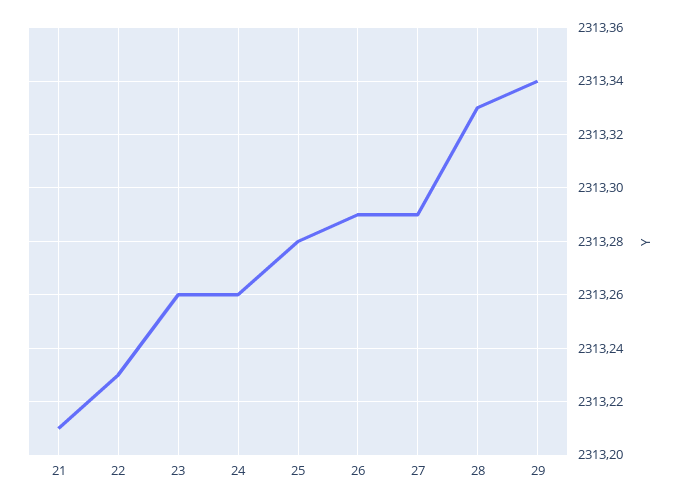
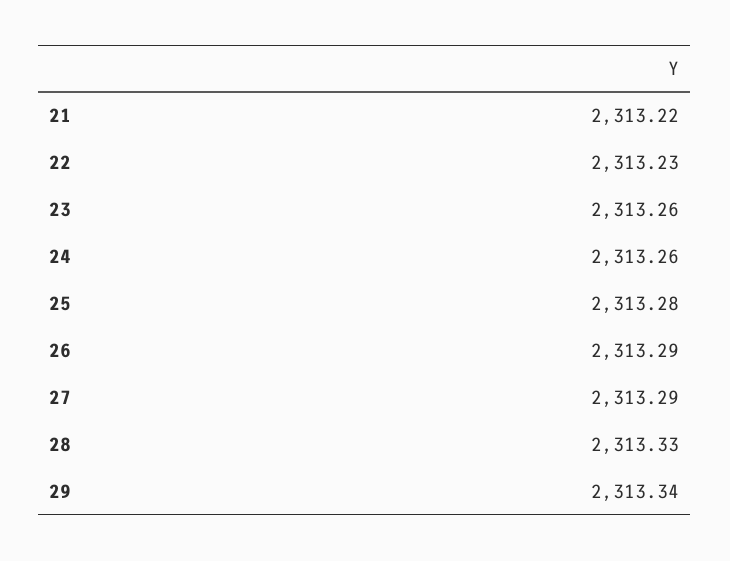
  {
-   "21": 2313.21,
+   "21": 2313.22,
    "22": 2313.23,
    "23": 2313.26,
    "24": 2313.26,
    "25": 2313.28,
    "26": 2313.29,
    "27": 2313.29,
    "28": 2313.33,
    "29": 2313.34
  }

